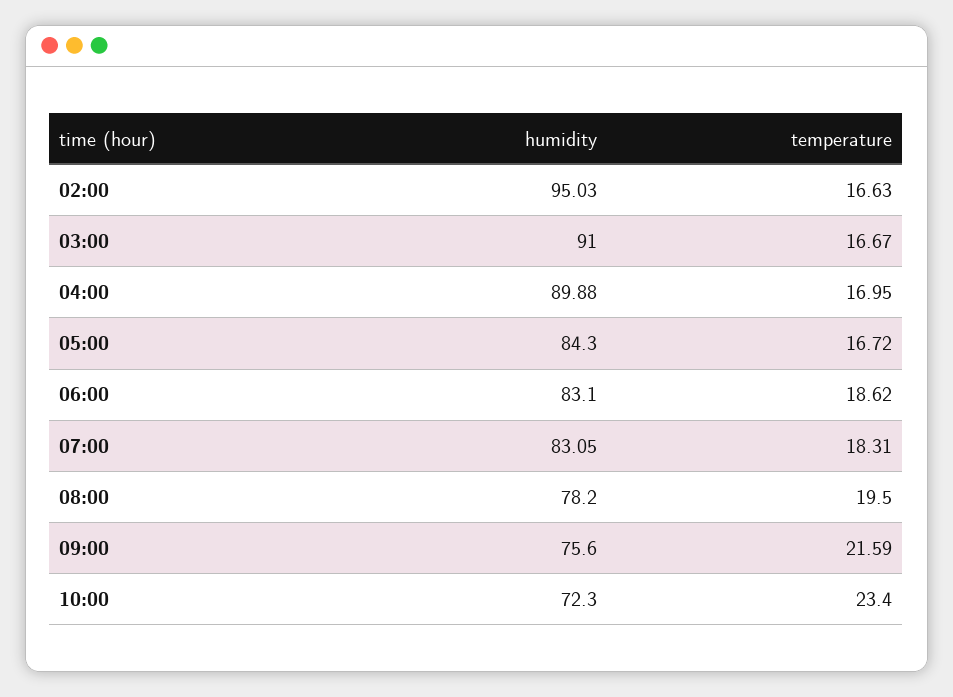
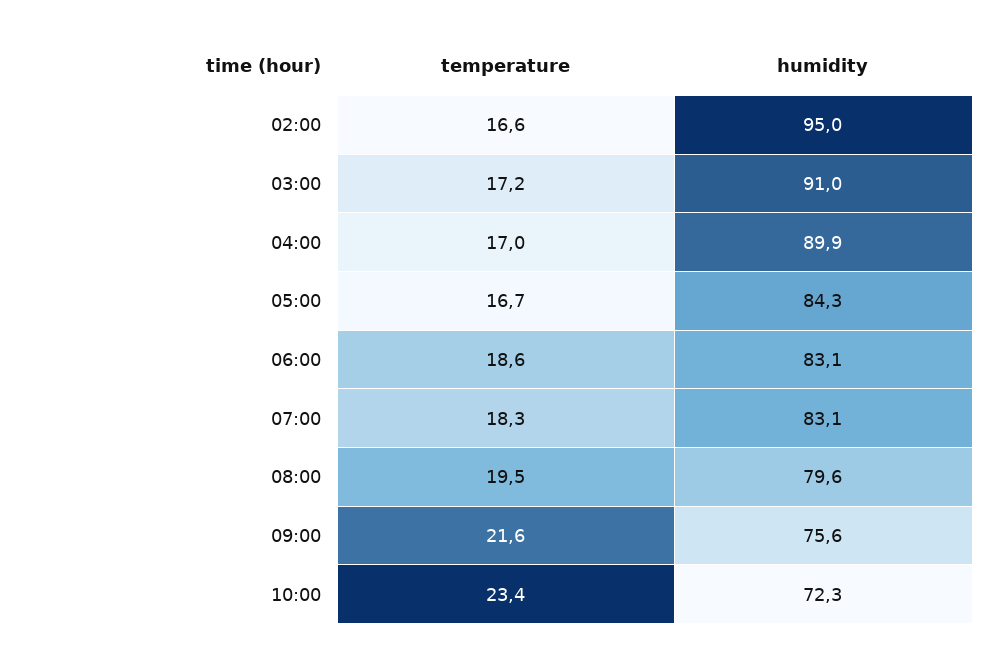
  {
    "humidity": {
      "02:00": 95.03,
      "03:00": 91,
      "04:00": 89.88,
      "05:00": 84.3,
      "06:00": 83.1,
      "07:00": 83.05,
-     "08:00": 78.2,
+     "08:00": 79.6,
      "09:00": 75.6,
      "10:00": 72.3
    },
    "temperature": {
      "02:00": 16.63,
-     "03:00": 16.67,
+     "03:00": 17.2,
      "04:00": 16.95,
      "05:00": 16.72,
      "06:00": 18.62,
      "07:00": 18.31,
      "08:00": 19.5,
      "09:00": 21.59,
      "10:00": 23.4
    }
  }

